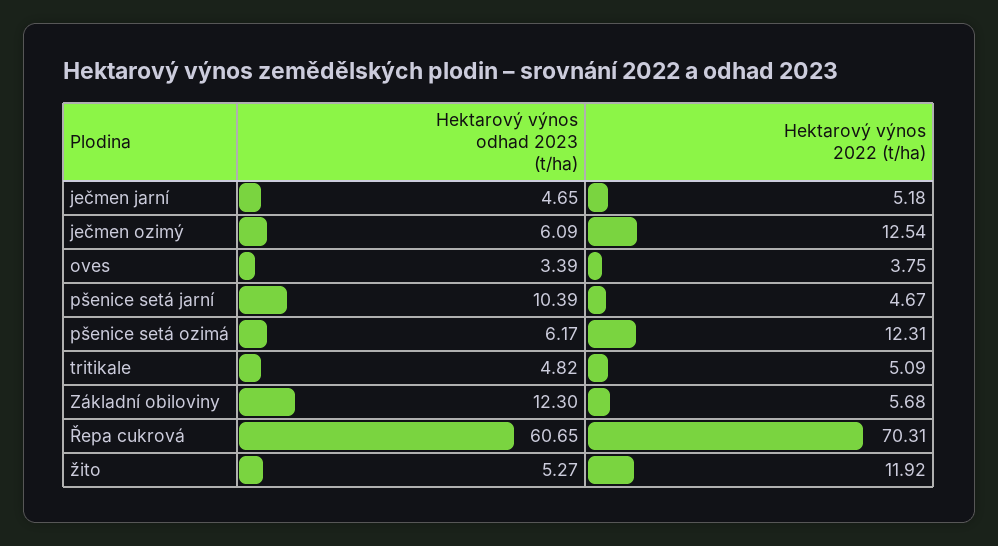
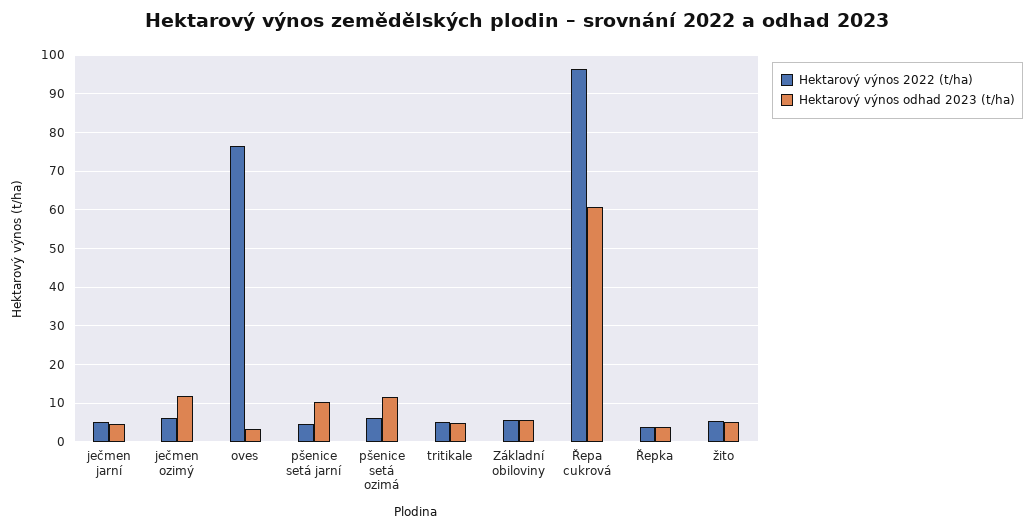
  {
    "Hektarový výnos odhad 2023 (t/ha)": {
      "ječmen jarní": 4.65,
-     "ječmen ozimý": 6.09,
+     "ječmen ozimý": 12,
      "oves": 3.39,
      "pšenice setá jarní": 10.39,
-     "pšenice setá ozimá": 6.17,
+     "pšenice setá ozimá": 12,
      "tritikale": 4.82,
-     "Základní obiloviny": 12.3,
+     "Základní obiloviny": 6,
      "Řepa cukrová": 60.65,
-     "žito": 5.27
+     "žito": 5.27,
+     "Řepka": 4
    },
    "Hektarový výnos 2022 (t/ha)": {
      "ječmen jarní": 5.18,
-     "ječmen ozimý": 12.54,
+     "ječmen ozimý": 6,
-     "oves": 3.75,
+     "oves": 76,
      "pšenice setá jarní": 4.67,
-     "pšenice setá ozimá": 12.31,
+     "pšenice setá ozimá": 6,
      "tritikale": 5.09,
      "Základní obiloviny": 5.68,
-     "Řepa cukrová": 70.31,
+     "Řepa cukrová": 96,
-     "žito": 11.92
+     "žito": 6,
+     "Řepka": 4
    }
  }

